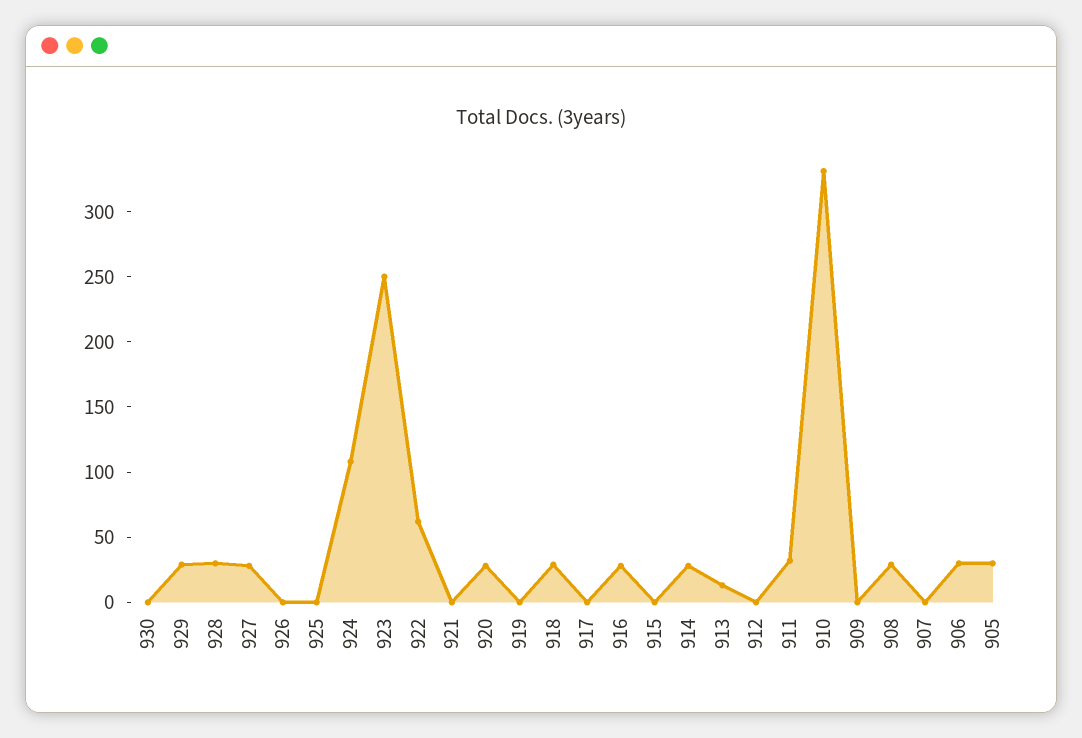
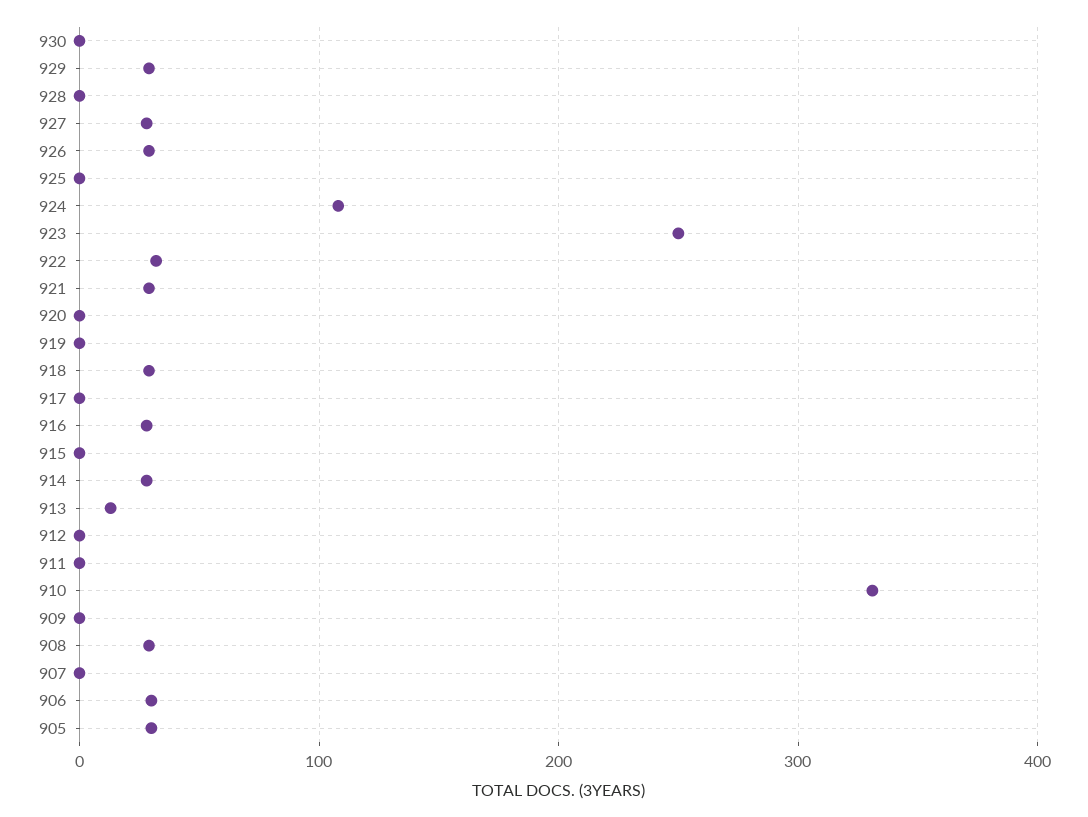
  {
    "930": 0,
    "929": 30,
-   "928": 30,
+   "928": 0,
    "927": 30,
-   "926": 0,
+   "926": 30,
    "925": 0,
    "924": 110,
    "923": 250,
-   "922": 60,
+   "922": 30,
-   "921": 0,
+   "921": 30,
-   "920": 30,
+   "920": 0,
    "919": 0,
    "918": 30,
    "917": 0,
    "916": 30,
    "915": 0,
    "914": 30,
    "913": 10,
    "912": 0,
-   "911": 30,
+   "911": 0,
    "910": 330,
    "909": 0,
    "908": 30,
    "907": 0,
    "906": 30,
    "905": 30
  }

